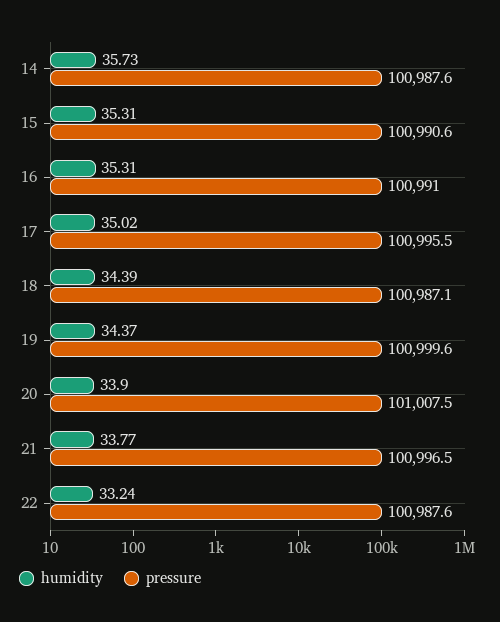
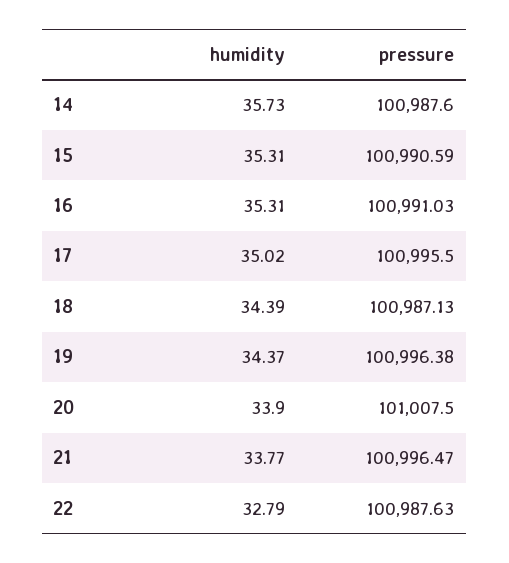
  {
    "humidity": {
      "14": 35.73,
      "15": 35.31,
      "16": 35.31,
      "17": 35.02,
      "18": 34.39,
      "19": 34.37,
      "20": 33.9,
      "21": 33.77,
-     "22": 33.24
+     "22": 32.79
    },
    "pressure": {
      "14": 100987.6,
      "15": 100990.59,
      "16": 100991.03,
      "17": 100995.5,
      "18": 100987.13,
-     "19": 100999.6,
+     "19": 100996.38,
      "20": 101007.5,
      "21": 100996.47,
      "22": 100987.63
    }
  }

